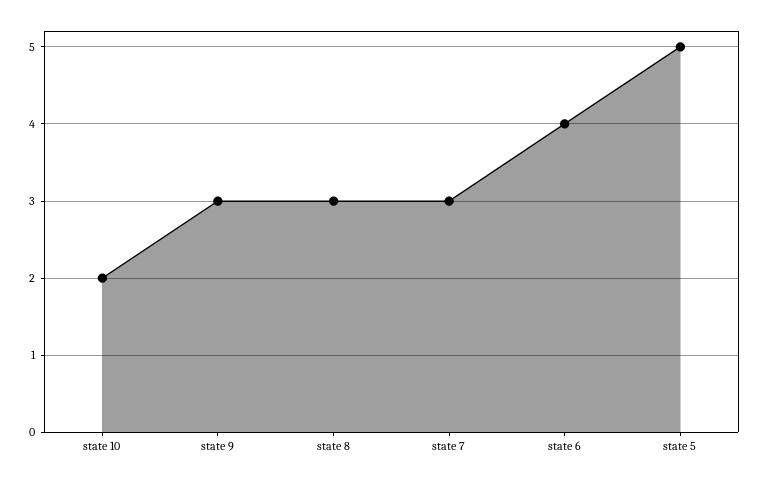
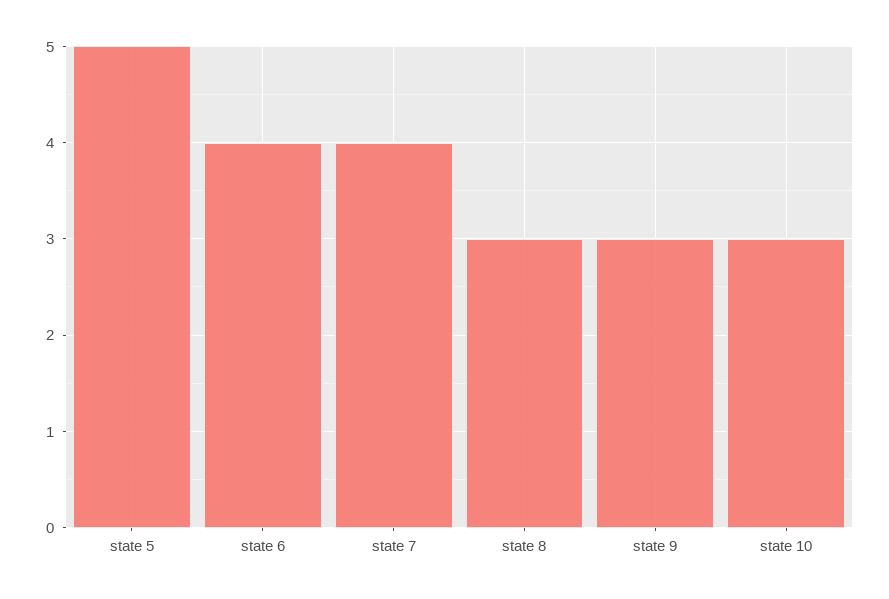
  {
-   "state 10": 2,
+   "state 10": 3,
    "state 9": 3,
    "state 8": 3,
-   "state 7": 3,
+   "state 7": 4,
    "state 6": 4,
    "state 5": 5
  }

